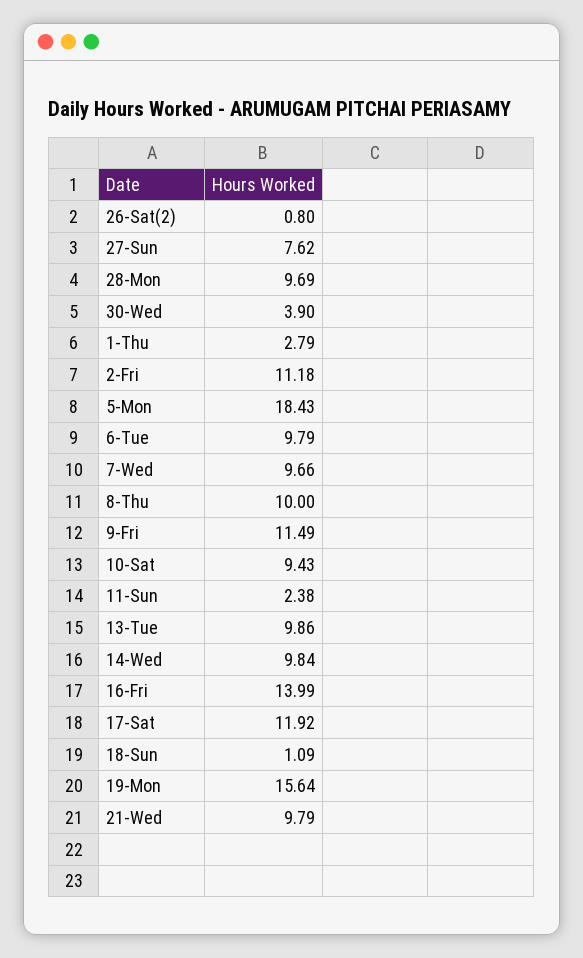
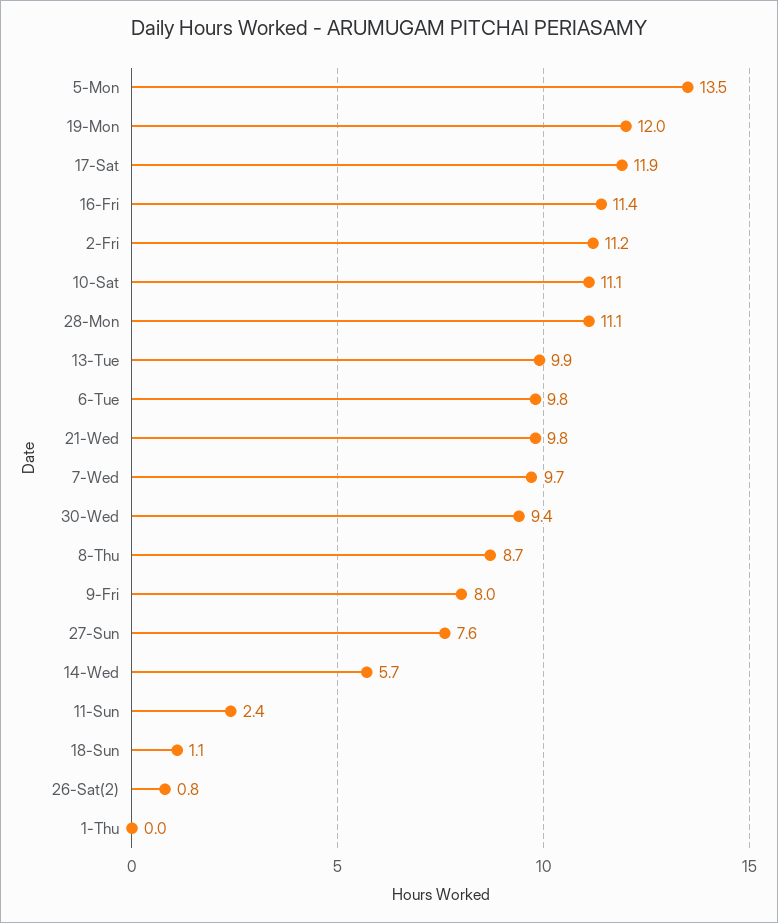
  {
    "26-Sat(2)": 0.8,
    "27-Sun": 7.62,
-   "28-Mon": 9.69,
+   "28-Mon": 11.1,
-   "30-Wed": 3.9,
+   "30-Wed": 9.4,
-   "1-Thu": 2.79,
+   "1-Thu": 0,
    "2-Fri": 11.18,
-   "5-Mon": 18.43,
+   "5-Mon": 13.5,
    "6-Tue": 9.79,
    "7-Wed": 9.66,
-   "8-Thu": 10,
+   "8-Thu": 8.7,
-   "9-Fri": 11.49,
+   "9-Fri": 8,
-   "10-Sat": 9.43,
+   "10-Sat": 11.1,
    "11-Sun": 2.38,
    "13-Tue": 9.86,
-   "14-Wed": 9.84,
+   "14-Wed": 5.7,
-   "16-Fri": 13.99,
+   "16-Fri": 11.4,
    "17-Sat": 11.92,
    "18-Sun": 1.09,
-   "19-Mon": 15.64,
+   "19-Mon": 12,
    "21-Wed": 9.79
  }

